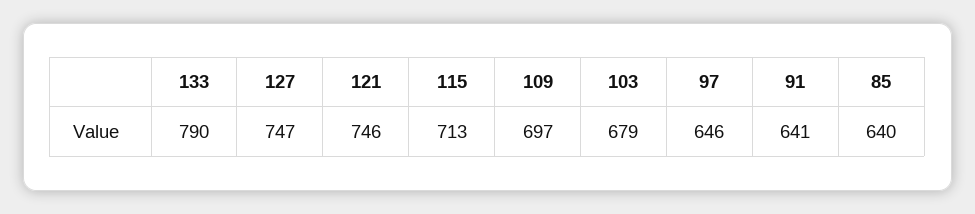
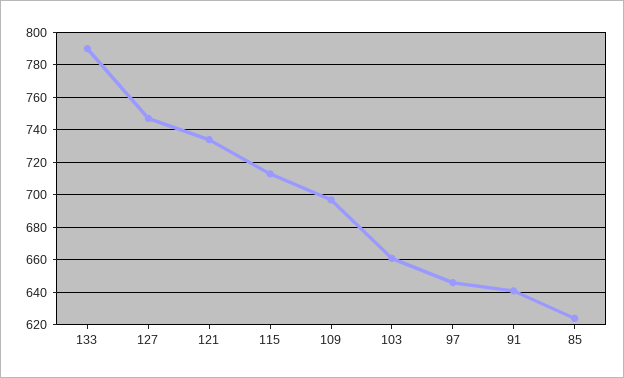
  {
    "133": 790,
    "127": 747,
-   "121": 746,
+   "121": 735,
    "115": 713,
    "109": 697,
-   "103": 679,
+   "103": 660,
    "97": 646,
    "91": 641,
-   "85": 640
+   "85": 625
  }

